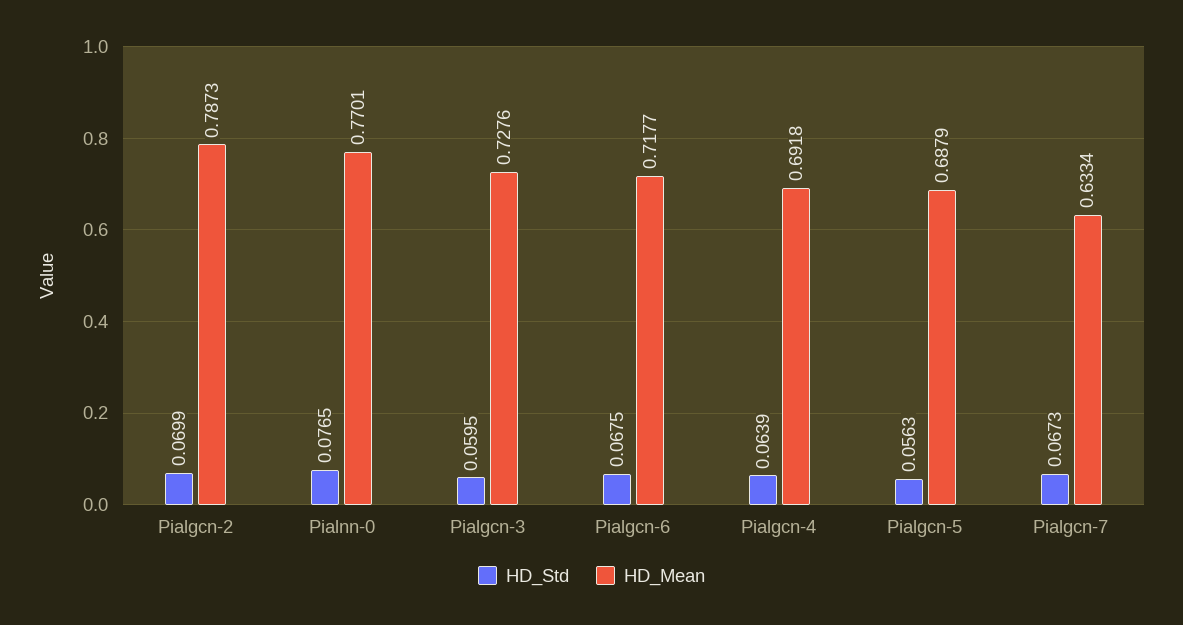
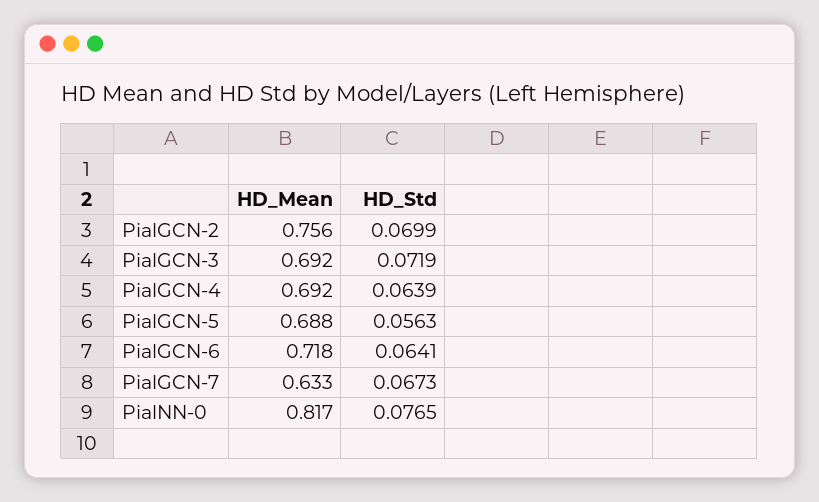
  {
    "HD_Std": {
      "Pialgcn-2": 0.0699,
      "Pialnn-0": 0.0765,
-     "Pialgcn-3": 0.0595,
+     "Pialgcn-3": 0.0719,
-     "Pialgcn-6": 0.0675,
+     "Pialgcn-6": 0.0641,
      "Pialgcn-4": 0.0639,
      "Pialgcn-5": 0.0563,
      "Pialgcn-7": 0.0673
    },
    "HD_Mean": {
-     "Pialgcn-2": 0.7873,
+     "Pialgcn-2": 0.756,
-     "Pialnn-0": 0.7701,
+     "Pialnn-0": 0.817,
-     "Pialgcn-3": 0.7276,
+     "Pialgcn-3": 0.692,
      "Pialgcn-6": 0.7177,
      "Pialgcn-4": 0.6918,
      "Pialgcn-5": 0.6879,
      "Pialgcn-7": 0.6334
    }
  }

